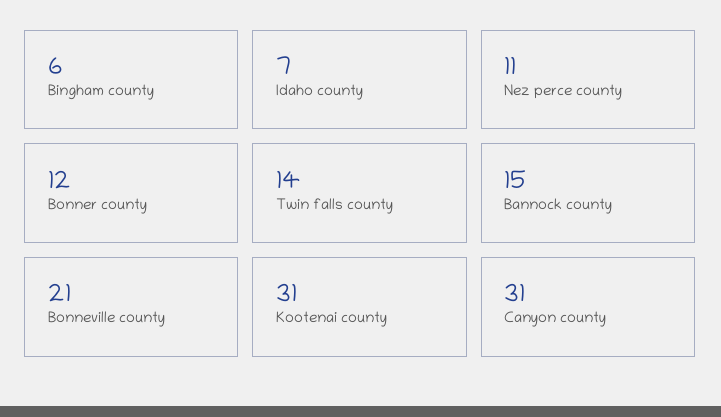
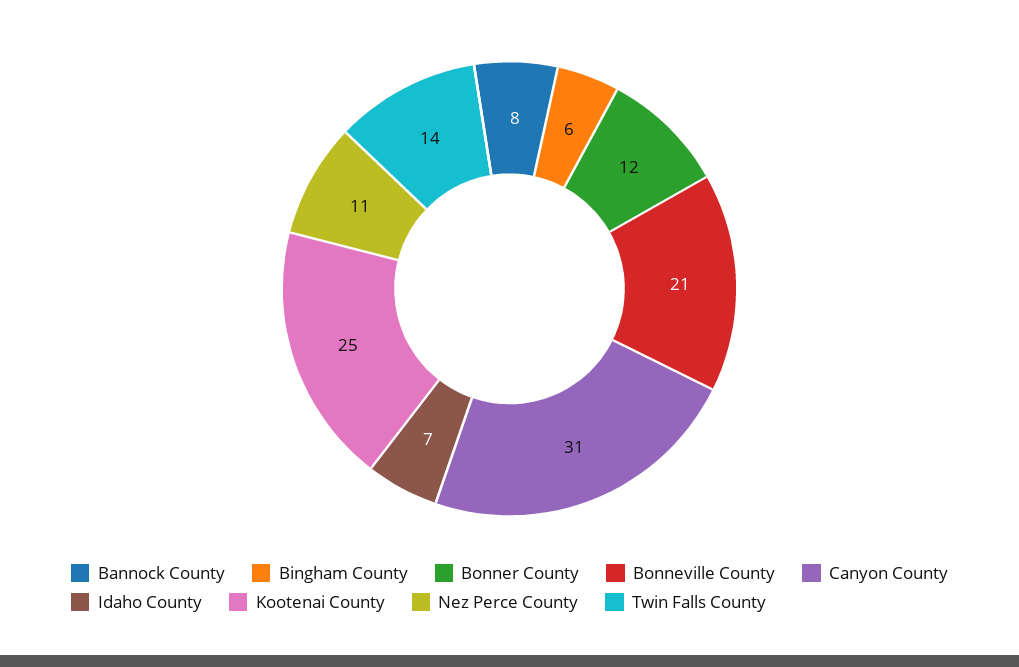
  {
    "Bingham county": 6,
    "Idaho county": 7,
    "Nez perce county": 11,
    "Bonner county": 12,
    "Twin falls county": 14,
-   "Bannock county": 15,
+   "Bannock county": 8,
    "Bonneville county": 21,
-   "Kootenai county": 31,
+   "Kootenai county": 25,
    "Canyon county": 31
  }

